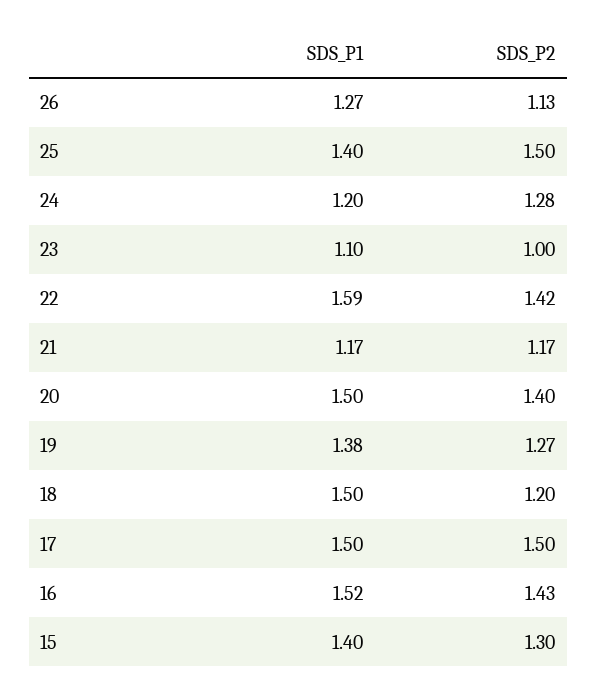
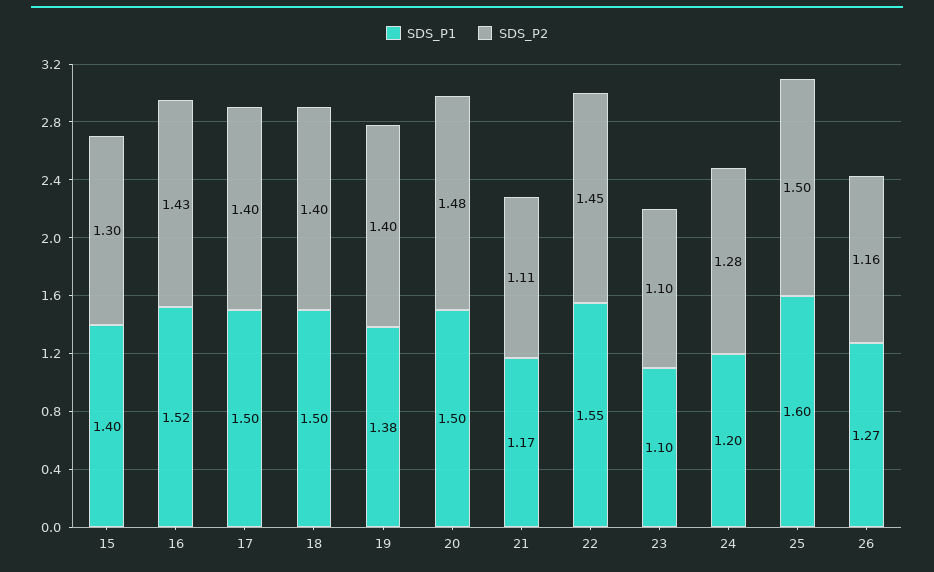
  {
    "SDS_P1": {
      "26": 1.27,
-     "25": 1.4,
+     "25": 1.6,
      "24": 1.2,
      "23": 1.1,
-     "22": 1.59,
+     "22": 1.55,
      "21": 1.17,
      "20": 1.5,
      "19": 1.38,
      "18": 1.5,
      "17": 1.5,
      "16": 1.52,
      "15": 1.4
    },
    "SDS_P2": {
-     "26": 1.13,
+     "26": 1.16,
      "25": 1.5,
      "24": 1.28,
-     "23": 1,
+     "23": 1.1,
-     "22": 1.42,
+     "22": 1.45,
-     "21": 1.17,
+     "21": 1.11,
-     "20": 1.4,
+     "20": 1.48,
-     "19": 1.27,
+     "19": 1.4,
-     "18": 1.2,
+     "18": 1.4,
-     "17": 1.5,
+     "17": 1.4,
      "16": 1.43,
      "15": 1.3
    }
  }

